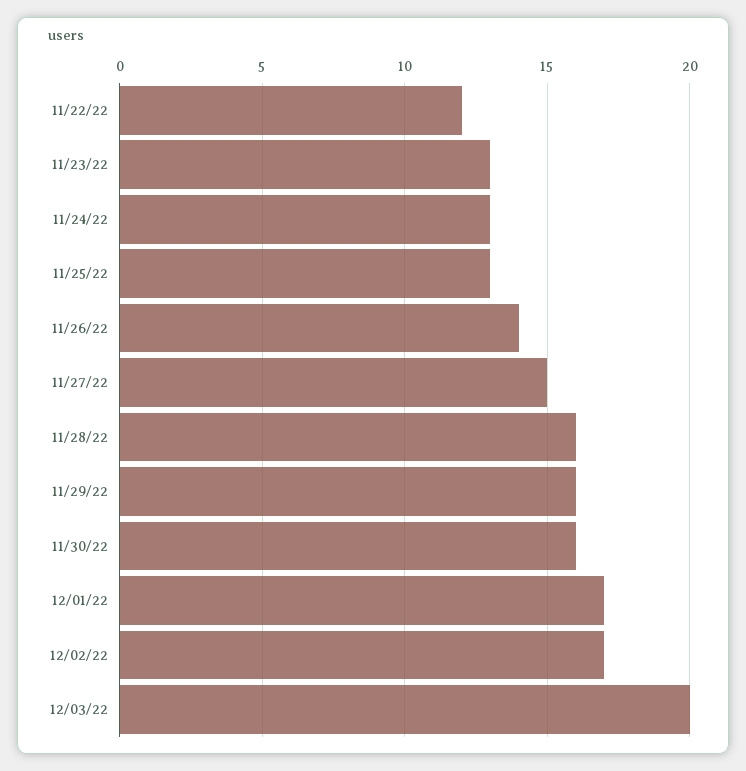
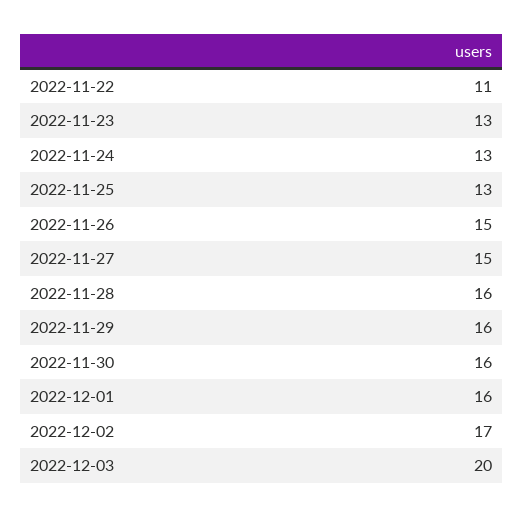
  {
-   "11/22/22": 12,
+   "11/22/22": 11,
    "11/23/22": 13,
    "11/24/22": 13,
    "11/25/22": 13,
-   "11/26/22": 14,
+   "11/26/22": 15,
    "11/27/22": 15,
    "11/28/22": 16,
    "11/29/22": 16,
    "11/30/22": 16,
-   "12/01/22": 17,
+   "12/01/22": 16,
    "12/02/22": 17,
    "12/03/22": 20
  }

